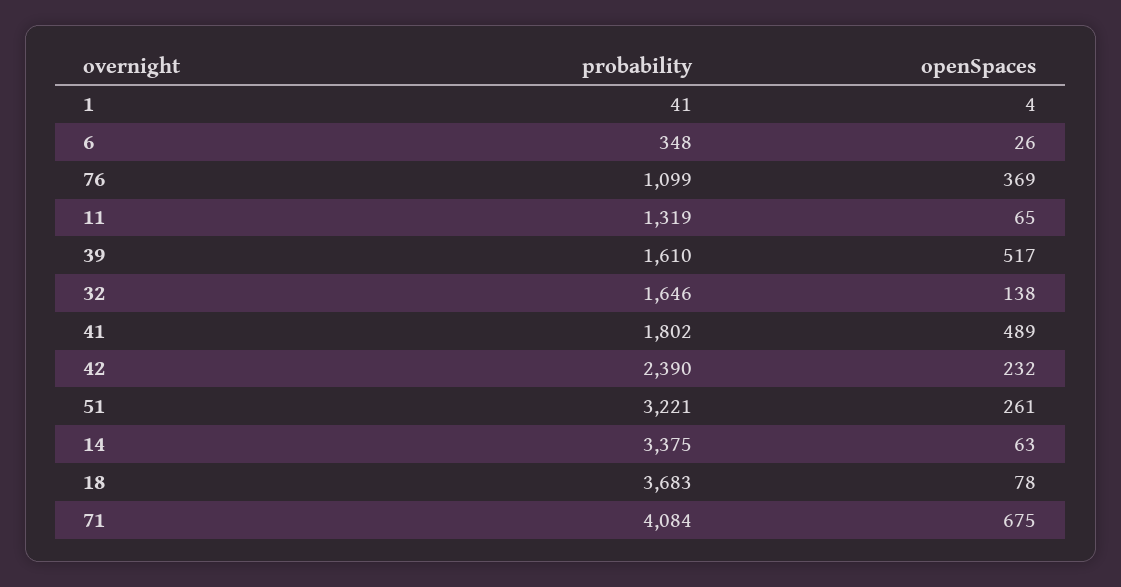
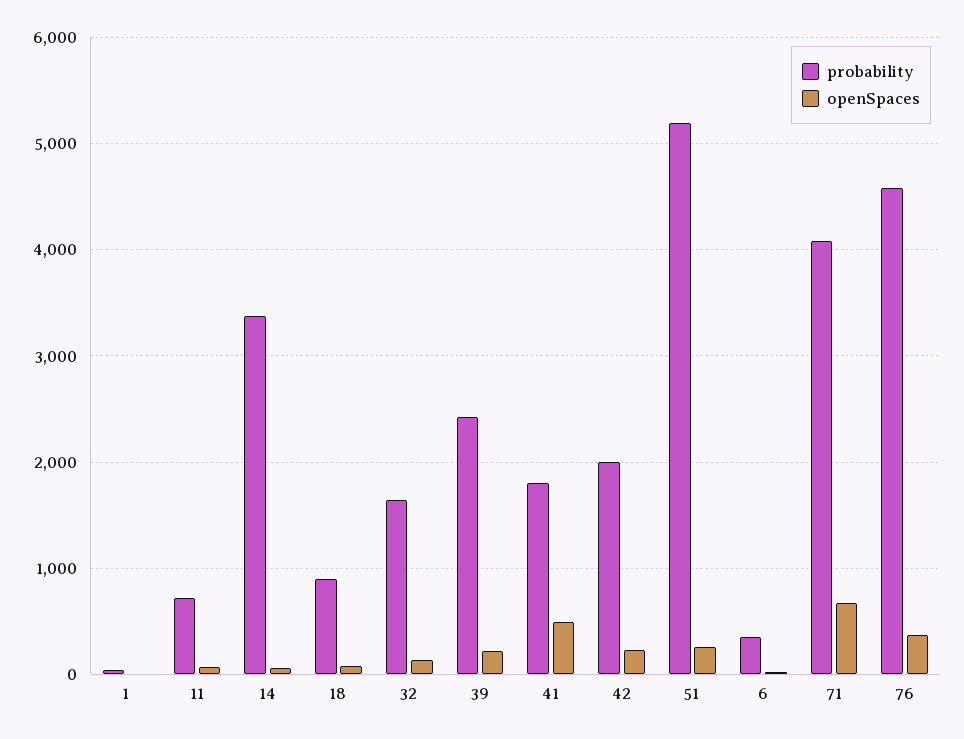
  {
    "probability": {
      "1": 41,
      "6": 348,
-     "76": 1099,
+     "76": 4600,
-     "11": 1319,
+     "11": 700,
-     "39": 1610,
+     "39": 2400,
      "32": 1646,
      "41": 1802,
-     "42": 2390,
+     "42": 2000,
-     "51": 3221,
+     "51": 5200,
      "14": 3375,
-     "18": 3683,
+     "18": 900,
      "71": 4084
    },
    "openSpaces": {
      "1": 4,
      "6": 26,
      "76": 369,
      "11": 65,
-     "39": 517,
+     "39": 200,
      "32": 138,
      "41": 489,
      "42": 232,
      "51": 261,
      "14": 63,
      "18": 78,
      "71": 675
    }
  }

